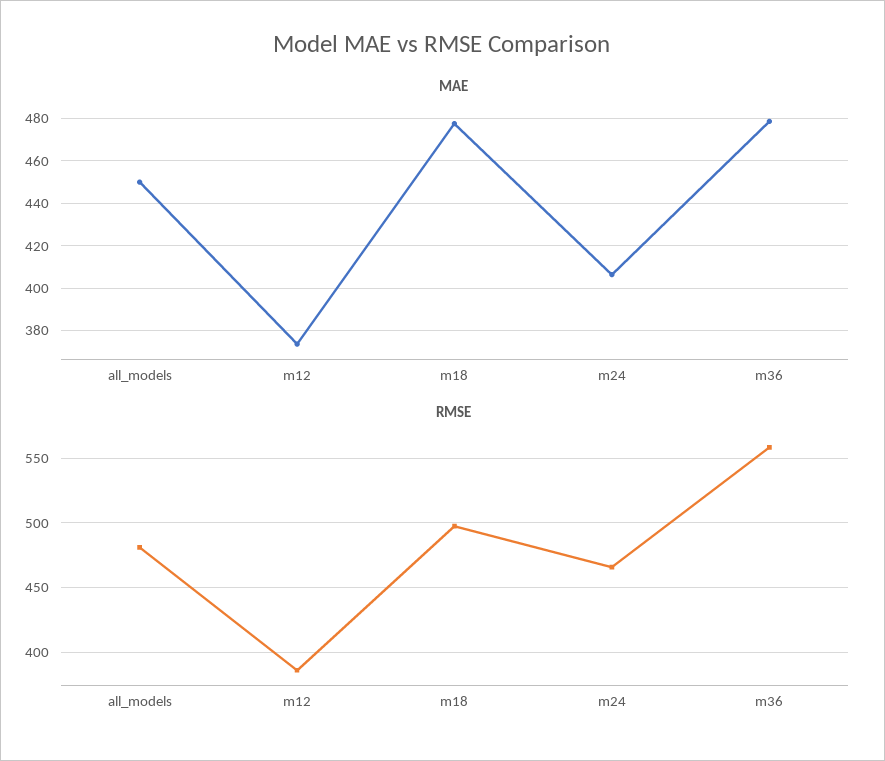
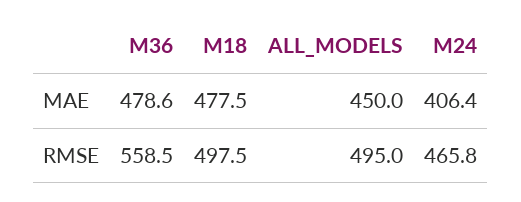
  {
    "MAE": {
      "all_models": 450,
-     "m12": 375,
      "m18": 477.5,
      "m24": 406.4,
      "m36": 478.6
    },
    "RMSE": {
-     "all_models": 480,
+     "all_models": 495,
-     "m12": 385,
      "m18": 497.5,
      "m24": 465.8,
      "m36": 558.5
    }
  }

